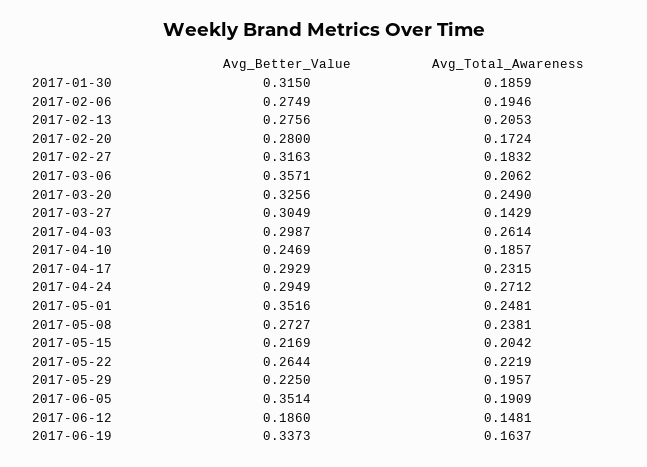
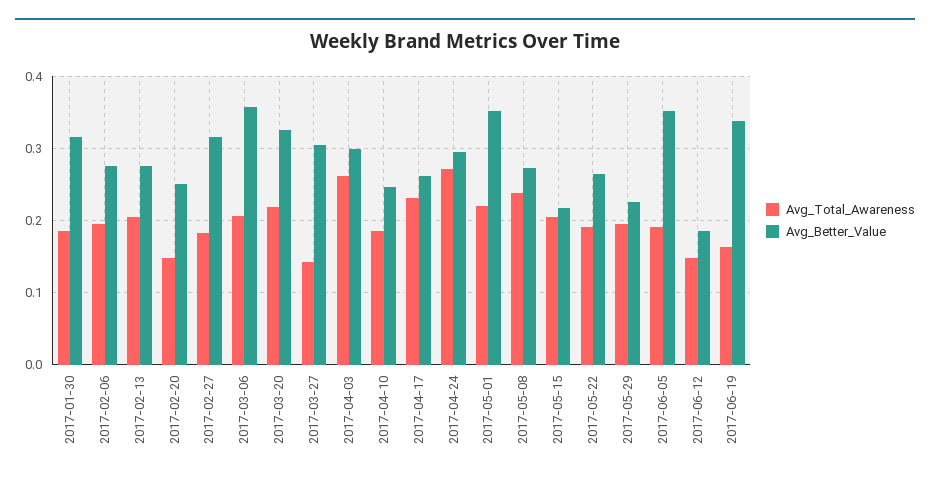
  {
    "Avg_Better_Value": {
      "2017-01-30": 0.315,
      "2017-02-06": 0.2749,
      "2017-02-13": 0.2756,
-     "2017-02-20": 0.28,
+     "2017-02-20": 0.25,
      "2017-02-27": 0.3163,
      "2017-03-06": 0.3571,
      "2017-03-20": 0.3256,
      "2017-03-27": 0.3049,
      "2017-04-03": 0.2987,
      "2017-04-10": 0.2469,
-     "2017-04-17": 0.2929,
+     "2017-04-17": 0.26,
      "2017-04-24": 0.2949,
      "2017-05-01": 0.3516,
      "2017-05-08": 0.2727,
      "2017-05-15": 0.2169,
      "2017-05-22": 0.2644,
      "2017-05-29": 0.225,
      "2017-06-05": 0.3514,
      "2017-06-12": 0.186,
      "2017-06-19": 0.3373
    },
    "Avg_Total_Awareness": {
      "2017-01-30": 0.1859,
      "2017-02-06": 0.1946,
      "2017-02-13": 0.2053,
-     "2017-02-20": 0.1724,
+     "2017-02-20": 0.15,
      "2017-02-27": 0.1832,
      "2017-03-06": 0.2062,
-     "2017-03-20": 0.249,
+     "2017-03-20": 0.22,
      "2017-03-27": 0.1429,
      "2017-04-03": 0.2614,
      "2017-04-10": 0.1857,
      "2017-04-17": 0.2315,
      "2017-04-24": 0.2712,
-     "2017-05-01": 0.2481,
+     "2017-05-01": 0.22,
      "2017-05-08": 0.2381,
      "2017-05-15": 0.2042,
-     "2017-05-22": 0.2219,
+     "2017-05-22": 0.19,
      "2017-05-29": 0.1957,
      "2017-06-05": 0.1909,
      "2017-06-12": 0.1481,
      "2017-06-19": 0.1637
    }
  }

